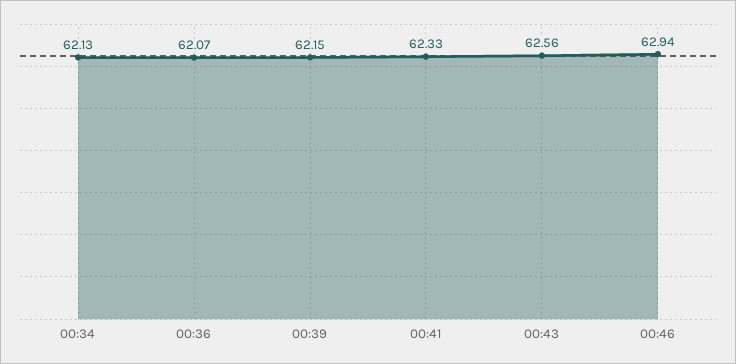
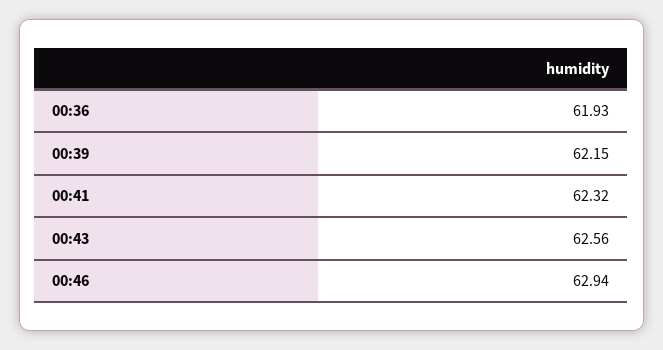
  {
-   "00:34": 62.13,
-   "00:36": 62.07,
+   "00:36": 61.93,
    "00:39": 62.15,
-   "00:41": 62.33,
+   "00:41": 62.32,
    "00:43": 62.56,
    "00:46": 62.94
  }

